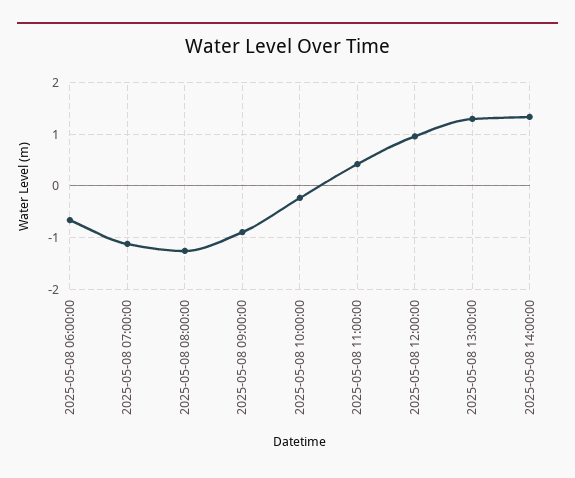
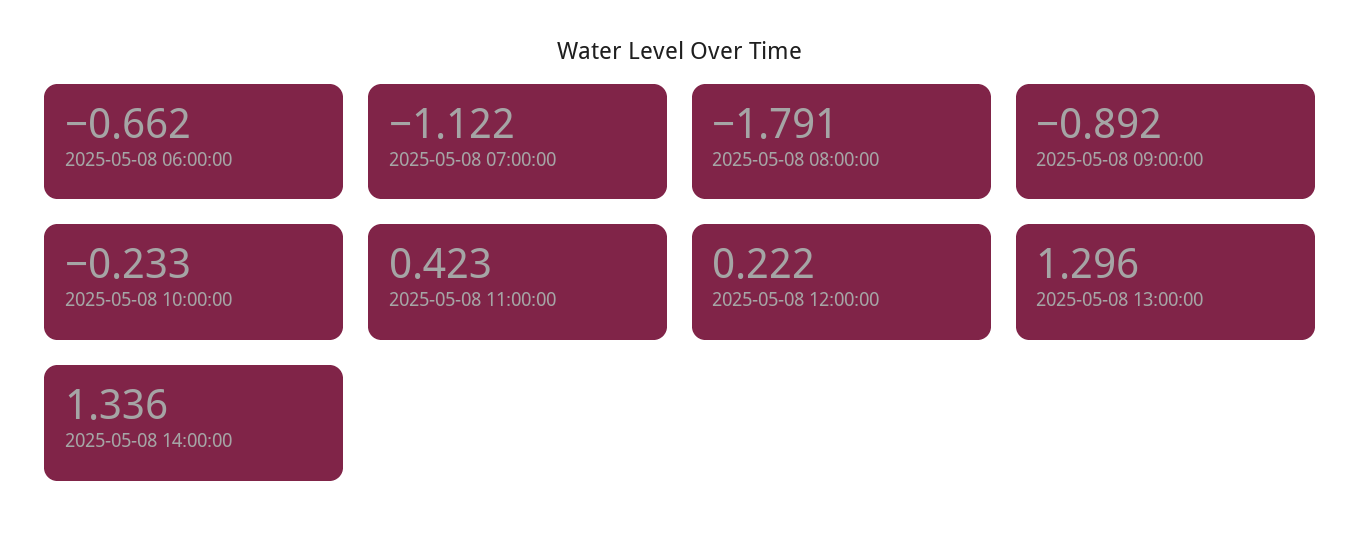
  {
    "2025-05-08 06:00:00": -0.662,
    "2025-05-08 07:00:00": -1.122,
-   "2025-05-08 08:00:00": -1.2,
+   "2025-05-08 08:00:00": -1.791,
    "2025-05-08 09:00:00": -0.892,
    "2025-05-08 10:00:00": -0.233,
    "2025-05-08 11:00:00": 0.423,
-   "2025-05-08 12:00:00": 1,
+   "2025-05-08 12:00:00": 0.222,
    "2025-05-08 13:00:00": 1.296,
    "2025-05-08 14:00:00": 1.336
  }

